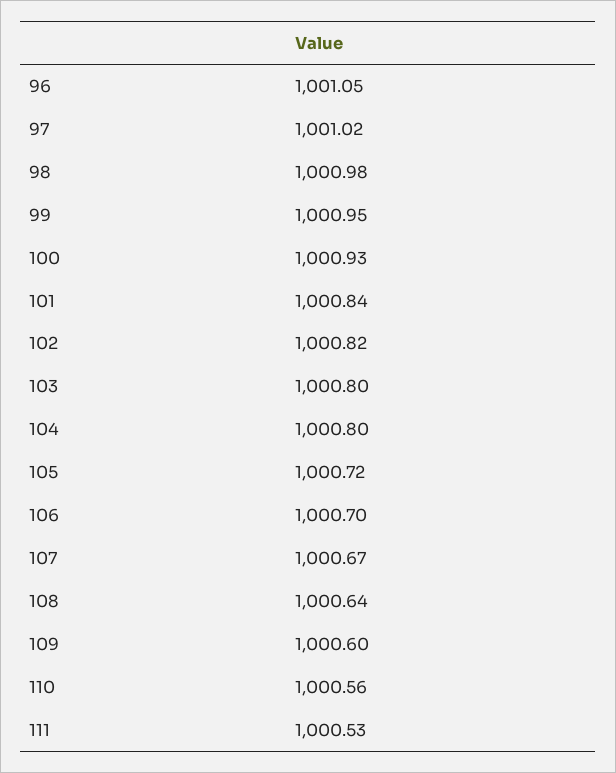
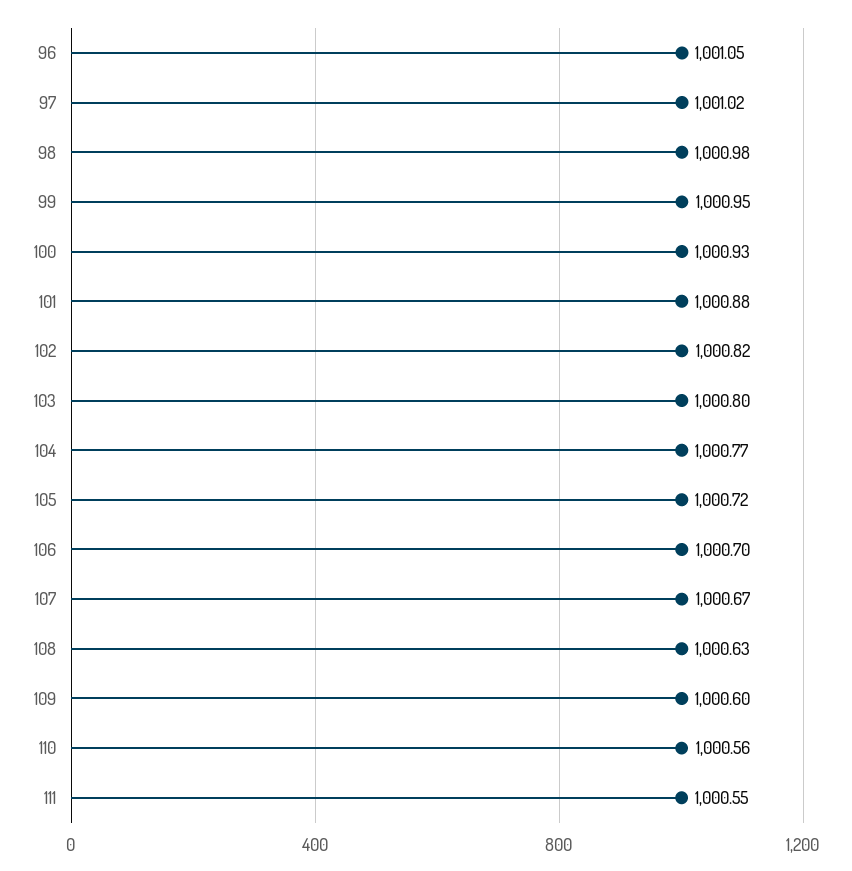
  {
    "96": 1001.05,
    "97": 1001.02,
    "98": 1000.98,
    "99": 1000.95,
    "100": 1000.93,
-   "101": 1000.84,
+   "101": 1000.88,
    "102": 1000.82,
    "103": 1000.8,
-   "104": 1000.8,
+   "104": 1000.77,
    "105": 1000.72,
    "106": 1000.7,
    "107": 1000.67,
-   "108": 1000.64,
+   "108": 1000.63,
    "109": 1000.6,
    "110": 1000.56,
-   "111": 1000.53
+   "111": 1000.55
  }

